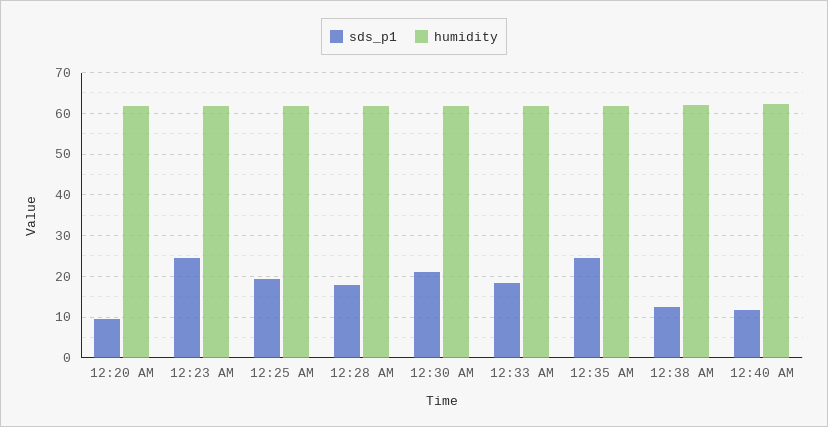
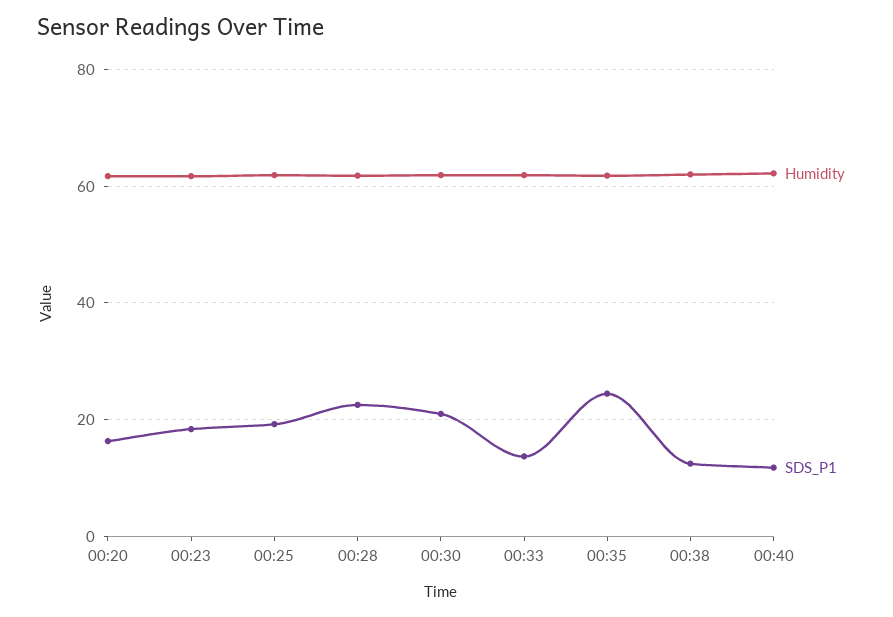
  {
    "sds_p1": {
-     "12:20 AM": 10,
+     "12:20 AM": 16,
-     "12:23 AM": 24,
+     "12:23 AM": 18,
      "12:25 AM": 20,
-     "12:28 AM": 18,
+     "12:28 AM": 22,
      "12:30 AM": 22,
-     "12:33 AM": 18,
+     "12:33 AM": 14,
      "12:35 AM": 24,
      "12:38 AM": 12,
      "12:40 AM": 12
    },
    "humidity": {
      "12:20 AM": 62,
      "12:23 AM": 62,
      "12:25 AM": 62,
      "12:28 AM": 62,
      "12:30 AM": 62,
      "12:33 AM": 62,
      "12:35 AM": 62,
      "12:38 AM": 62,
      "12:40 AM": 62
    }
  }

